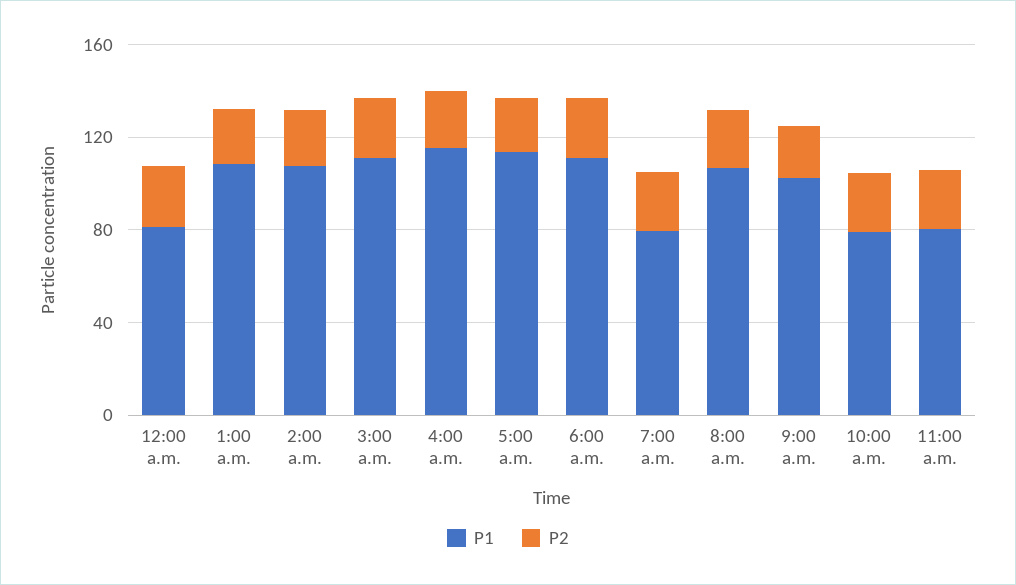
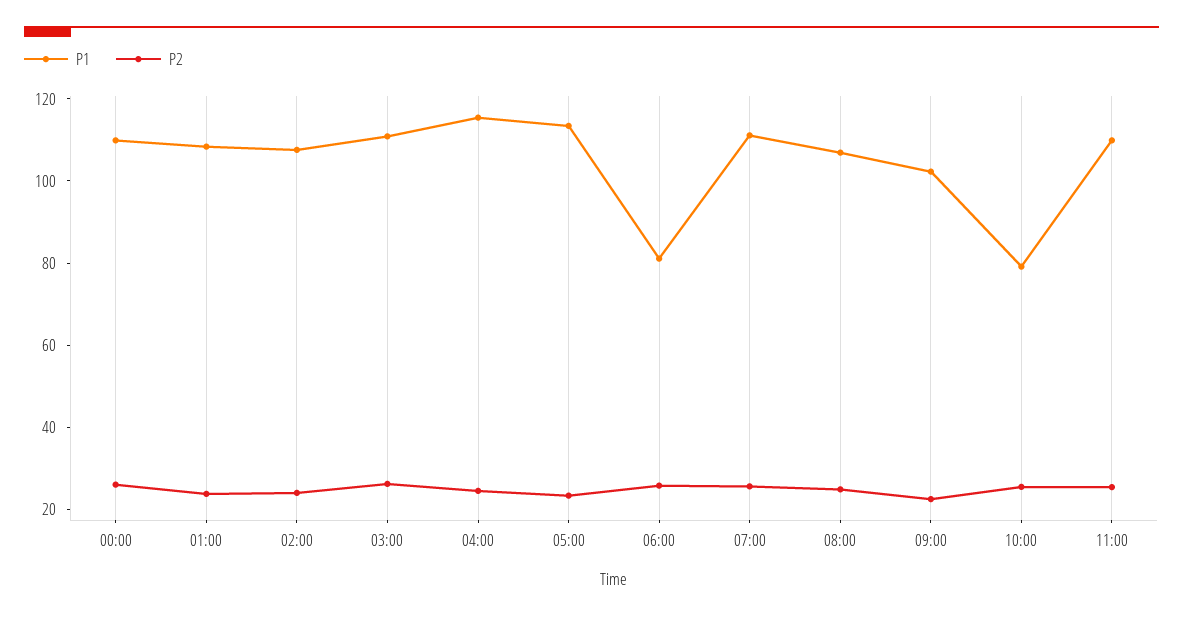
  {
    "P1": {
-     "12:00 a.m.": 80,
+     "12:00 a.m.": 110,
      "1:00 a.m.": 110,
      "2:00 a.m.": 110,
      "3:00 a.m.": 110,
      "4:00 a.m.": 115,
      "5:00 a.m.": 115,
-     "6:00 a.m.": 110,
+     "6:00 a.m.": 80,
-     "7:00 a.m.": 80,
+     "7:00 a.m.": 110,
      "8:00 a.m.": 105,
      "9:00 a.m.": 100,
      "10:00 a.m.": 80,
-     "11:00 a.m.": 80
+     "11:00 a.m.": 110
    },
    "P2": {
      "12:00 a.m.": 25,
      "1:00 a.m.": 25,
      "2:00 a.m.": 25,
      "3:00 a.m.": 25,
      "4:00 a.m.": 25,
      "5:00 a.m.": 25,
      "6:00 a.m.": 25,
      "7:00 a.m.": 25,
      "8:00 a.m.": 25,
      "9:00 a.m.": 25,
      "10:00 a.m.": 25,
      "11:00 a.m.": 25
    }
  }

